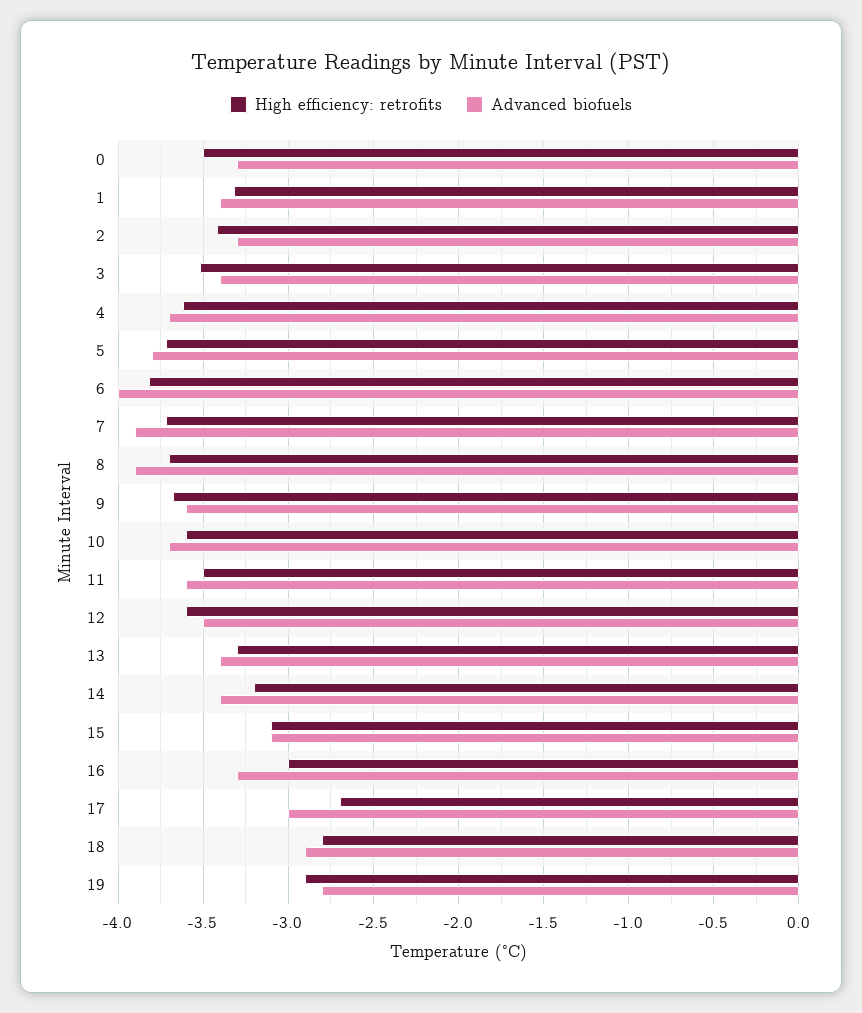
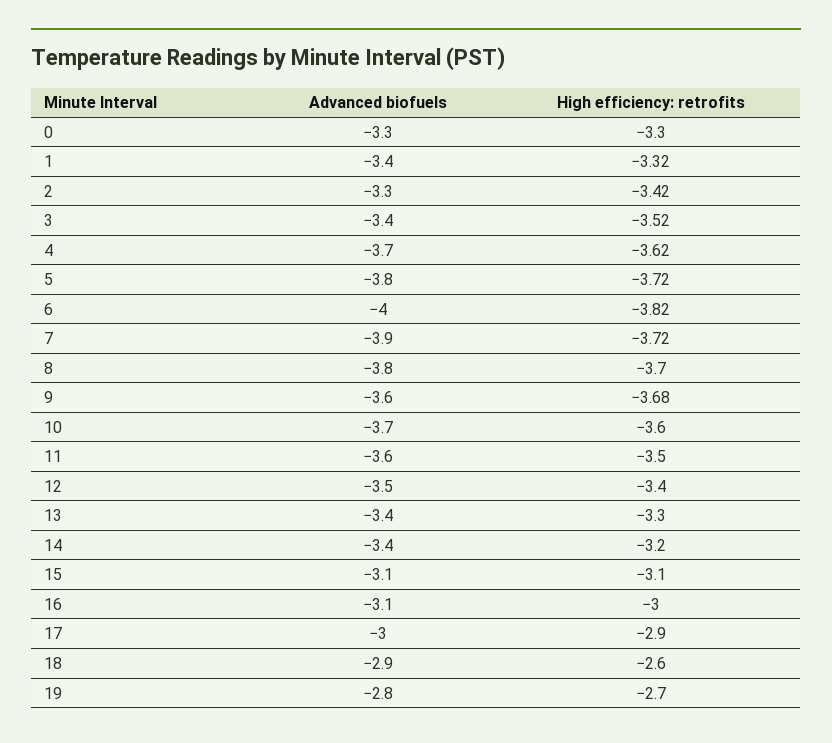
  {
    "High efficiency: retrofits": {
-     "0": -3.5,
+     "0": -3.3,
      "1": -3.32,
      "2": -3.42,
      "3": -3.52,
      "4": -3.62,
      "5": -3.72,
      "6": -3.82,
      "7": -3.72,
      "8": -3.7,
      "9": -3.68,
      "10": -3.6,
      "11": -3.5,
-     "12": -3.6,
+     "12": -3.4,
      "13": -3.3,
      "14": -3.2,
      "15": -3.1,
      "16": -3,
-     "17": -2.7,
+     "17": -2.9,
-     "18": -2.8,
+     "18": -2.6,
-     "19": -2.9
+     "19": -2.7
    },
    "Advanced biofuels": {
      "0": -3.3,
      "1": -3.4,
      "2": -3.3,
      "3": -3.4,
      "4": -3.7,
      "5": -3.8,
      "6": -4,
      "7": -3.9,
-     "8": -3.9,
+     "8": -3.8,
      "9": -3.6,
      "10": -3.7,
      "11": -3.6,
      "12": -3.5,
      "13": -3.4,
      "14": -3.4,
      "15": -3.1,
-     "16": -3.3,
+     "16": -3.1,
      "17": -3,
      "18": -2.9,
      "19": -2.8
    }
  }

